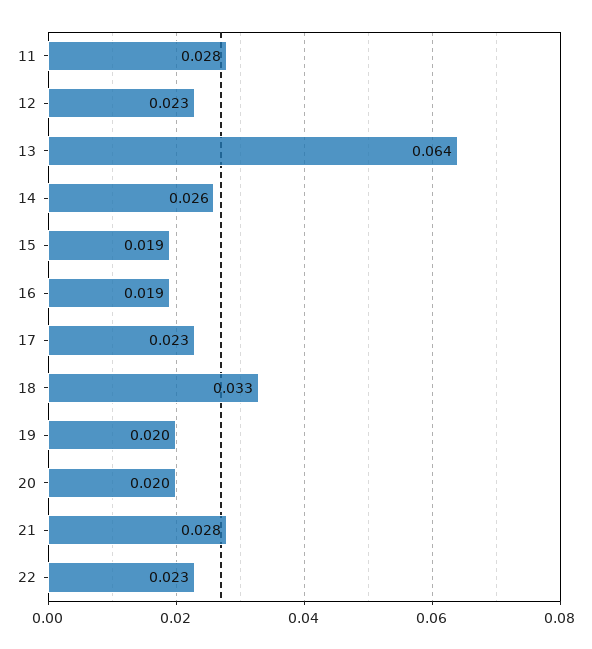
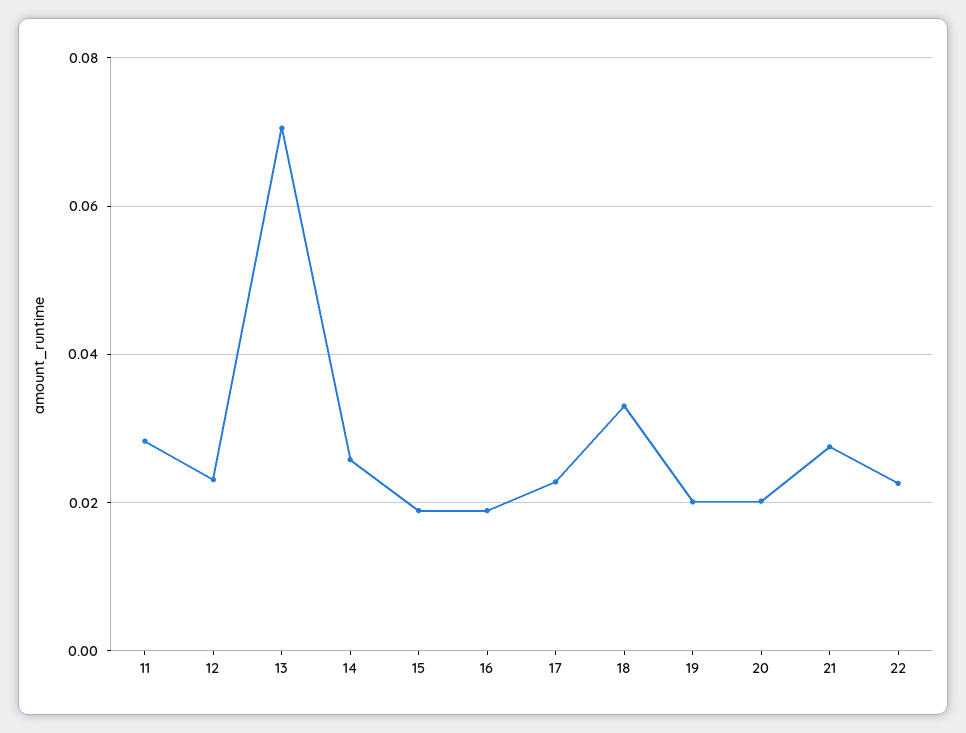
  {
    "11": 0.028,
    "12": 0.023,
-   "13": 0.064,
+   "13": 0.07,
    "14": 0.026,
    "15": 0.019,
    "16": 0.019,
    "17": 0.023,
    "18": 0.033,
    "19": 0.02,
    "20": 0.02,
    "21": 0.028,
    "22": 0.023
  }

